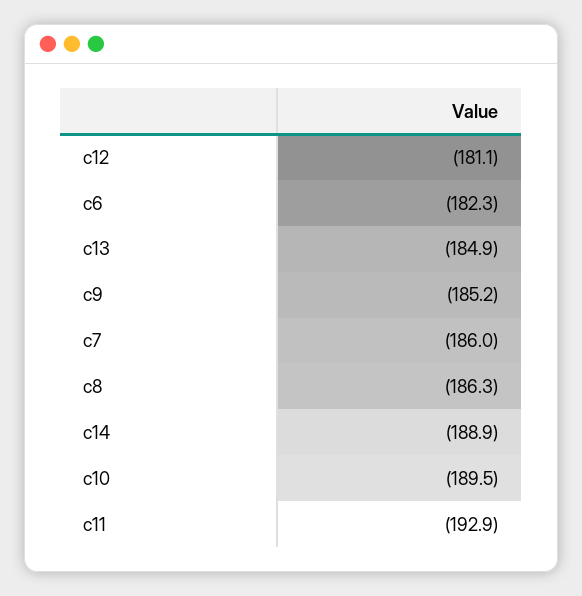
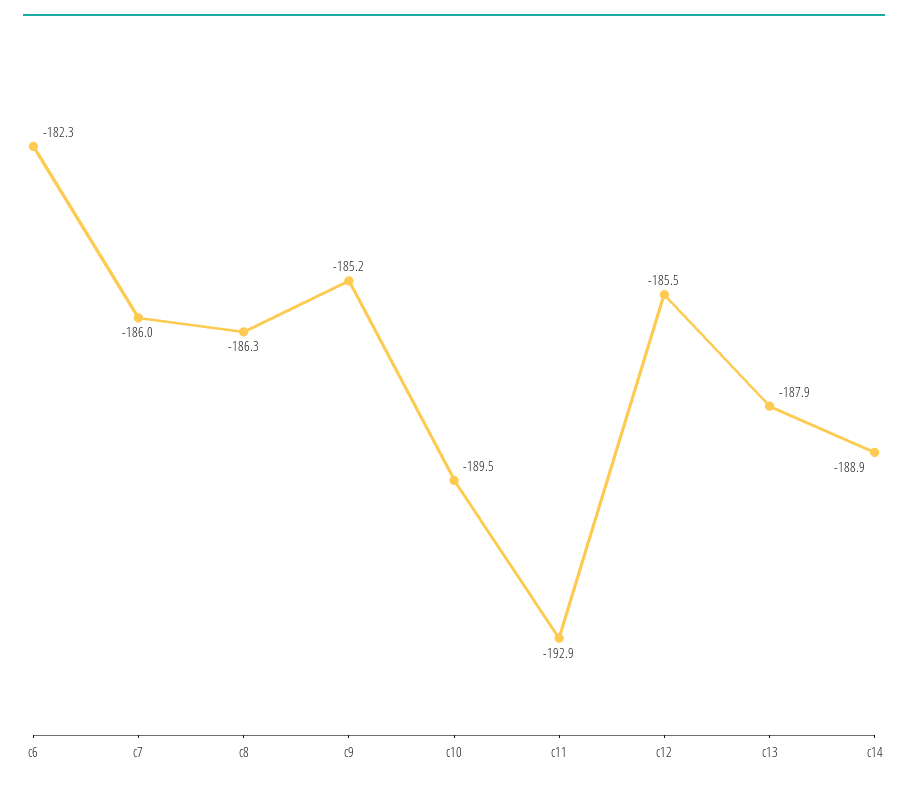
  {
-   "c12": -181.1,
+   "c12": -185.5,
    "c6": -182.3,
-   "c13": -184.9,
+   "c13": -187.9,
    "c9": -185.2,
    "c7": -186,
    "c8": -186.3,
    "c14": -188.9,
    "c10": -189.5,
    "c11": -192.9
  }

